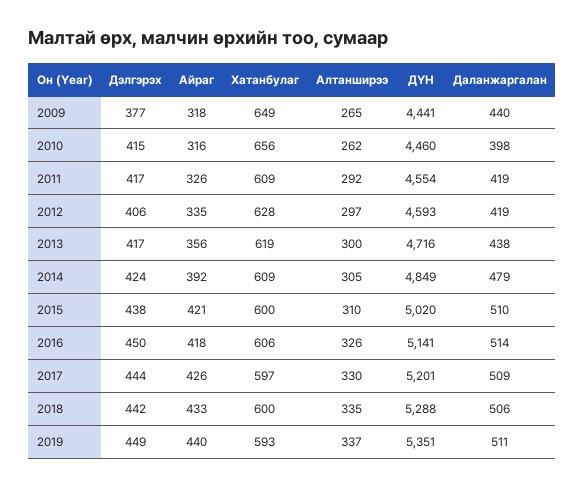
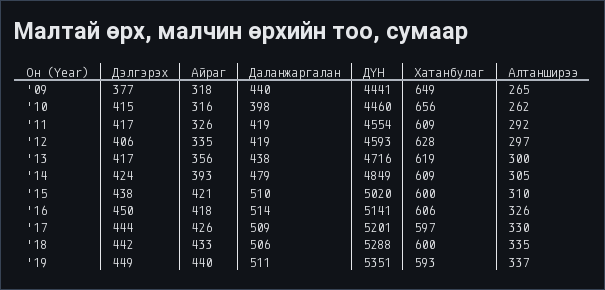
  {
    "Дэлгэрэх": {
      "2009": 377,
      "2010": 415,
      "2011": 417,
      "2012": 406,
      "2013": 417,
      "2014": 424,
      "2015": 438,
      "2016": 450,
      "2017": 444,
      "2018": 442,
      "2019": 449
    },
    "Айраг": {
      "2009": 318,
      "2010": 316,
      "2011": 326,
      "2012": 335,
      "2013": 356,
-     "2014": 392,
+     "2014": 393,
      "2015": 421,
      "2016": 418,
      "2017": 426,
      "2018": 433,
      "2019": 440
    },
    "Хатанбулаг": {
      "2009": 649,
      "2010": 656,
      "2011": 609,
      "2012": 628,
      "2013": 619,
      "2014": 609,
      "2015": 600,
      "2016": 606,
      "2017": 597,
      "2018": 600,
      "2019": 593
    },
    "Алтанширээ": {
      "2009": 265,
      "2010": 262,
      "2011": 292,
      "2012": 297,
      "2013": 300,
      "2014": 305,
      "2015": 310,
      "2016": 326,
      "2017": 330,
      "2018": 335,
      "2019": 337
    },
    "ДҮН": {
      "2009": 4441,
      "2010": 4460,
      "2011": 4554,
      "2012": 4593,
      "2013": 4716,
      "2014": 4849,
      "2015": 5020,
      "2016": 5141,
      "2017": 5201,
      "2018": 5288,
      "2019": 5351
    },
    "Даланжаргалан": {
      "2009": 440,
      "2010": 398,
      "2011": 419,
      "2012": 419,
      "2013": 438,
      "2014": 479,
      "2015": 510,
      "2016": 514,
      "2017": 509,
      "2018": 506,
      "2019": 511
    }
  }

